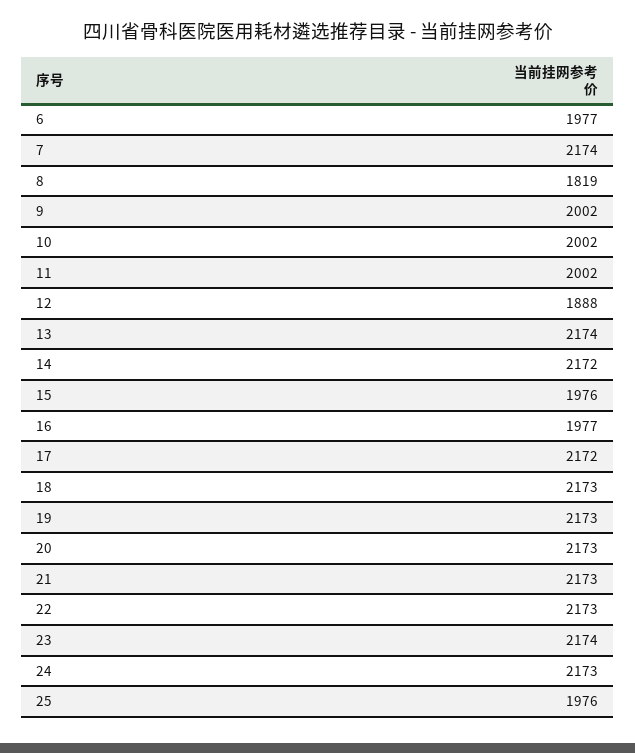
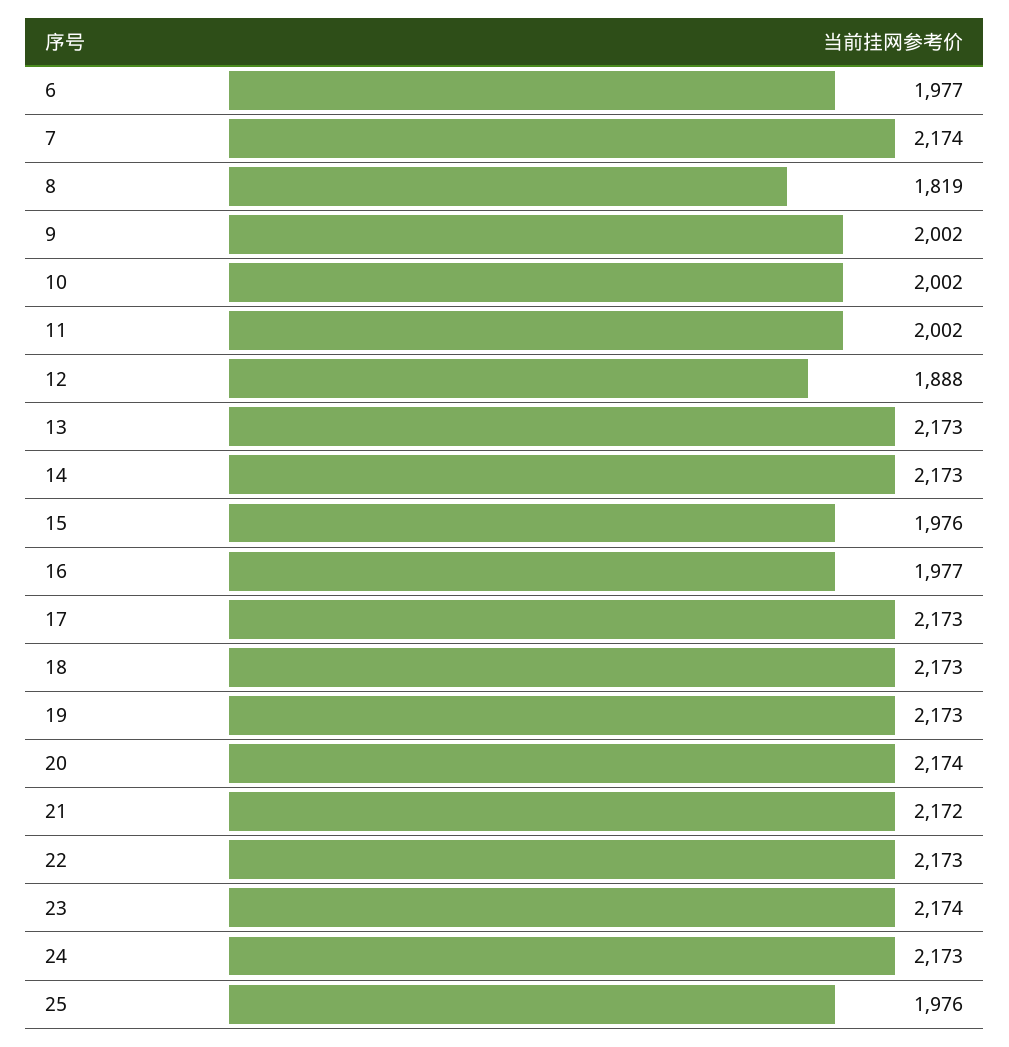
  {
    "6": 1977,
    "7": 2174,
    "8": 1819,
    "9": 2002,
    "10": 2002,
    "11": 2002,
    "12": 1888,
-   "13": 2174,
+   "13": 2173,
-   "14": 2172,
+   "14": 2173,
    "15": 1976,
    "16": 1977,
-   "17": 2172,
+   "17": 2173,
    "18": 2173,
    "19": 2173,
-   "20": 2173,
+   "20": 2174,
-   "21": 2173,
+   "21": 2172,
    "22": 2173,
    "23": 2174,
    "24": 2173,
    "25": 1976
  }

